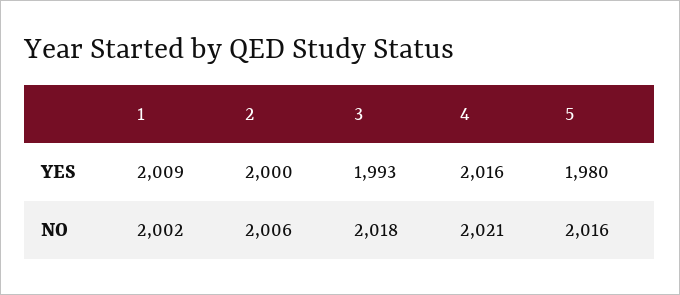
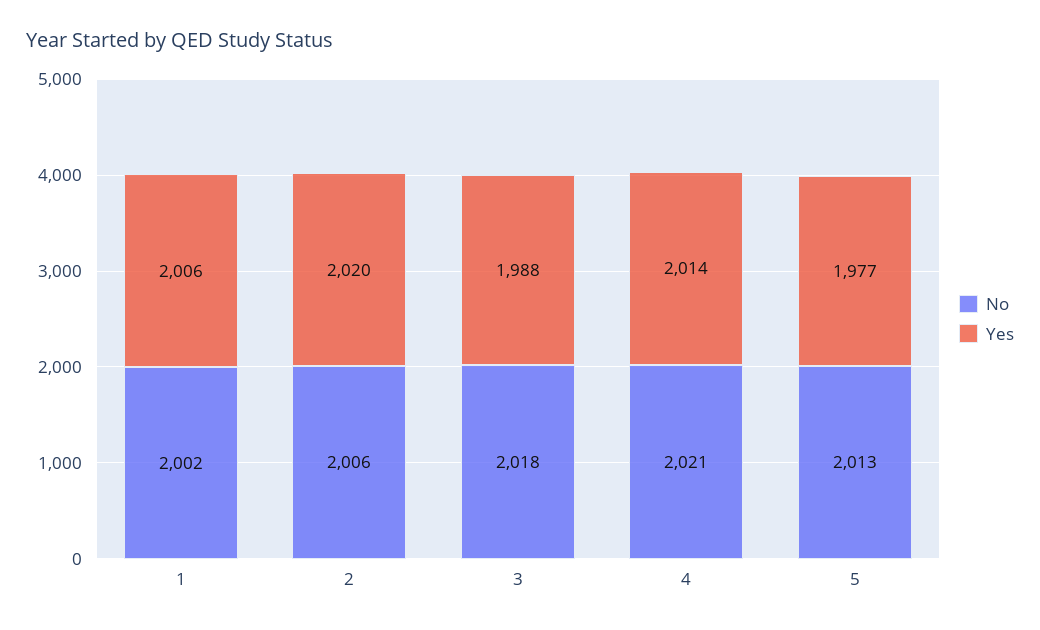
  {
    "YES": {
-     "1": 2009,
+     "1": 2006,
-     "2": 2000,
+     "2": 2020,
-     "3": 1993,
+     "3": 1988,
-     "4": 2016,
+     "4": 2014,
-     "5": 1980
+     "5": 1977
    },
    "NO": {
      "1": 2002,
      "2": 2006,
      "3": 2018,
      "4": 2021,
-     "5": 2016
+     "5": 2013
    }
  }

